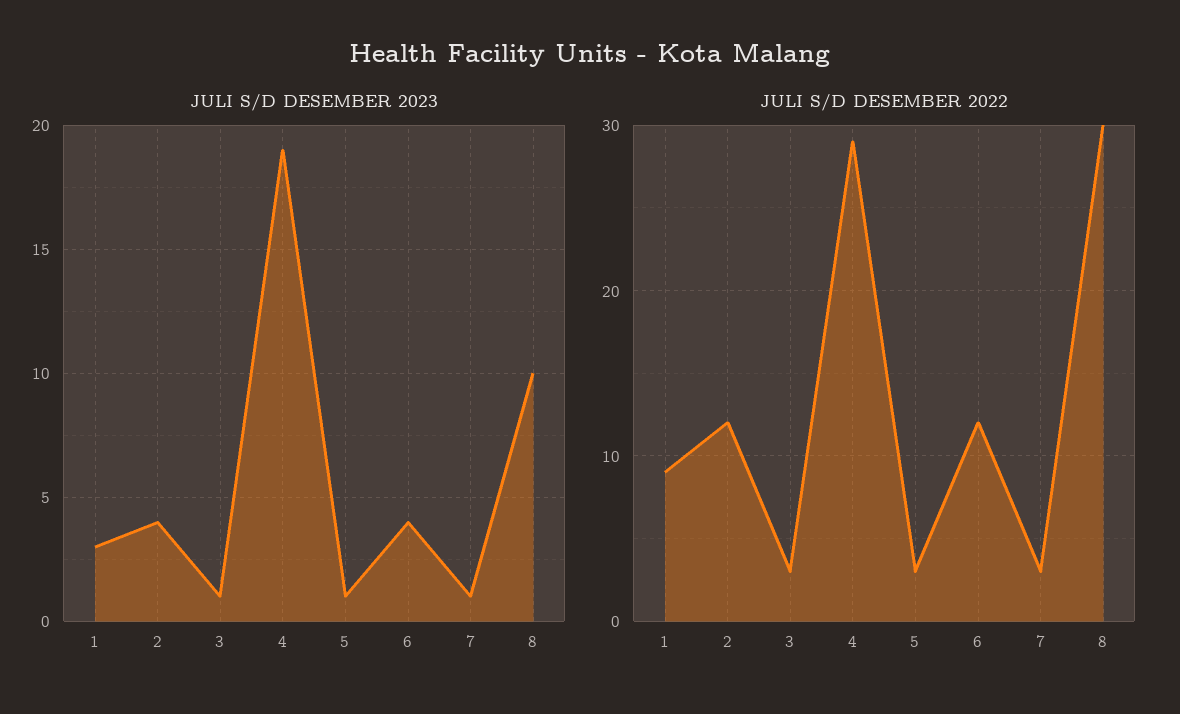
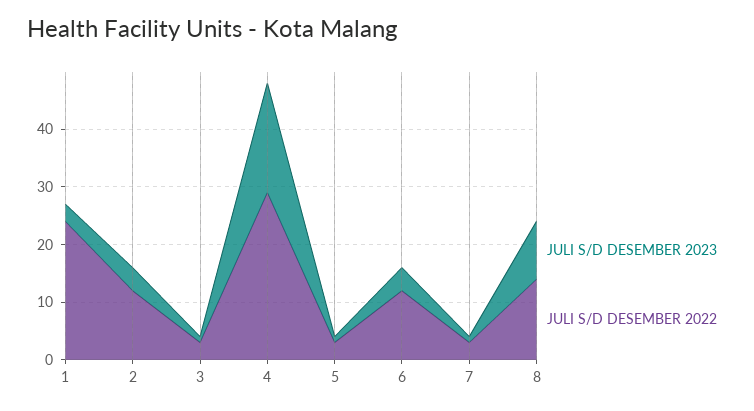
  {
    "JULI S/D DESEMBER 2023": {
      "1": 3,
      "2": 4,
      "3": 1,
      "4": 19,
      "5": 1,
      "6": 4,
      "7": 1,
      "8": 10
    },
    "JULI S/D DESEMBER 2022": {
-     "1": 9,
+     "1": 25,
      "2": 12,
      "3": 3,
      "4": 29,
      "5": 3,
      "6": 12,
      "7": 3,
-     "8": 30
+     "8": 15
    }
  }

